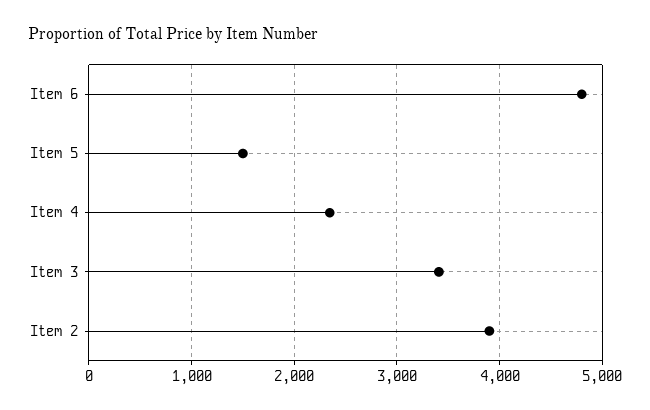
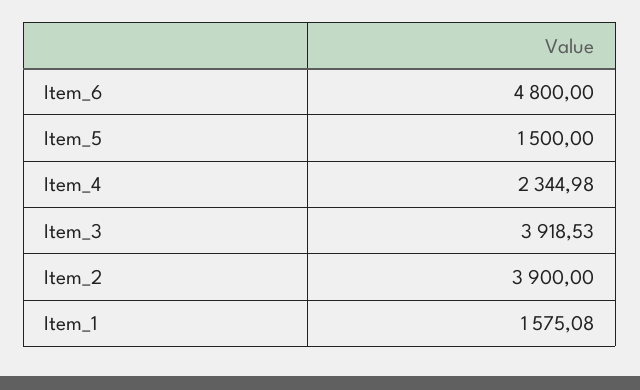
  {
    "Item 6": 4800,
    "Item 5": 1500,
    "Item 4": 2344.98,
-   "Item 3": 3400,
+   "Item 3": 3918.53,
-   "Item 2": 3900
+   "Item 2": 3900,
+   "Item_1": 1575.08
  }

